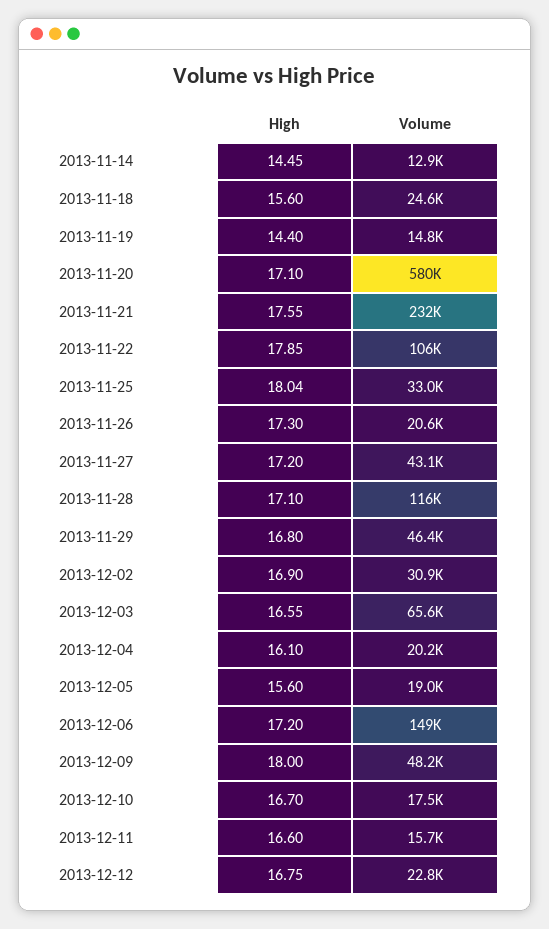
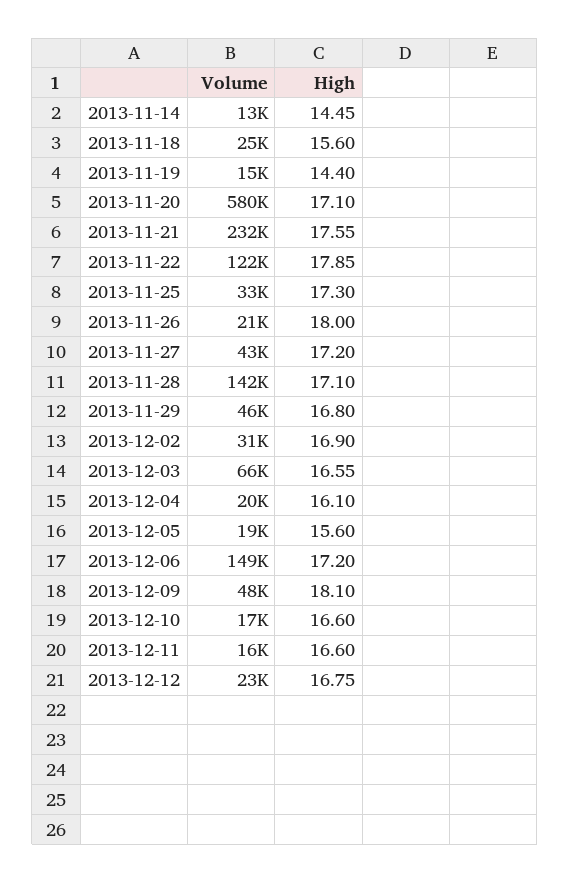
  {
    "High": {
      "2013-11-14": 14.45,
      "2013-11-18": 15.6,
      "2013-11-19": 14.4,
      "2013-11-20": 17.1,
      "2013-11-21": 17.55,
      "2013-11-22": 17.85,
-     "2013-11-25": 18.04,
+     "2013-11-25": 17.3,
-     "2013-11-26": 17.3,
+     "2013-11-26": 18,
      "2013-11-27": 17.2,
      "2013-11-28": 17.1,
      "2013-11-29": 16.8,
      "2013-12-02": 16.9,
      "2013-12-03": 16.55,
      "2013-12-04": 16.1,
      "2013-12-05": 15.6,
      "2013-12-06": 17.2,
-     "2013-12-09": 18,
+     "2013-12-09": 18.1,
-     "2013-12-10": 16.7,
+     "2013-12-10": 16.6,
      "2013-12-11": 16.6,
      "2013-12-12": 16.75
    },
    "Volume": {
      "2013-11-14": 12900,
      "2013-11-18": 24600,
      "2013-11-19": 14800,
      "2013-11-20": 580000,
      "2013-11-21": 232000,
-     "2013-11-22": 106000,
+     "2013-11-22": 122000,
      "2013-11-25": 33000,
      "2013-11-26": 20600,
      "2013-11-27": 43100,
-     "2013-11-28": 116000,
+     "2013-11-28": 142000,
      "2013-11-29": 46400,
      "2013-12-02": 30900,
      "2013-12-03": 65600,
      "2013-12-04": 20200,
      "2013-12-05": 19000,
      "2013-12-06": 149000,
      "2013-12-09": 48200,
      "2013-12-10": 17500,
      "2013-12-11": 15700,
      "2013-12-12": 22800
    }
  }

